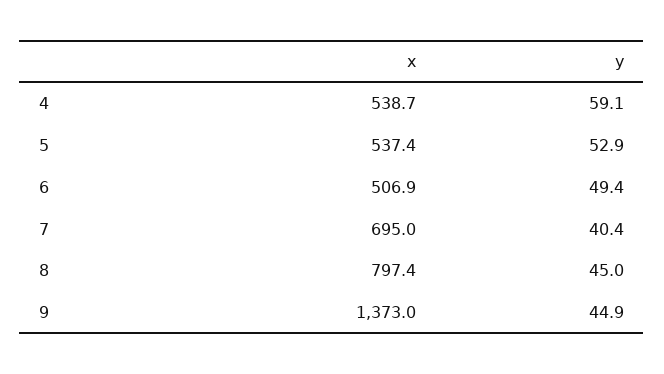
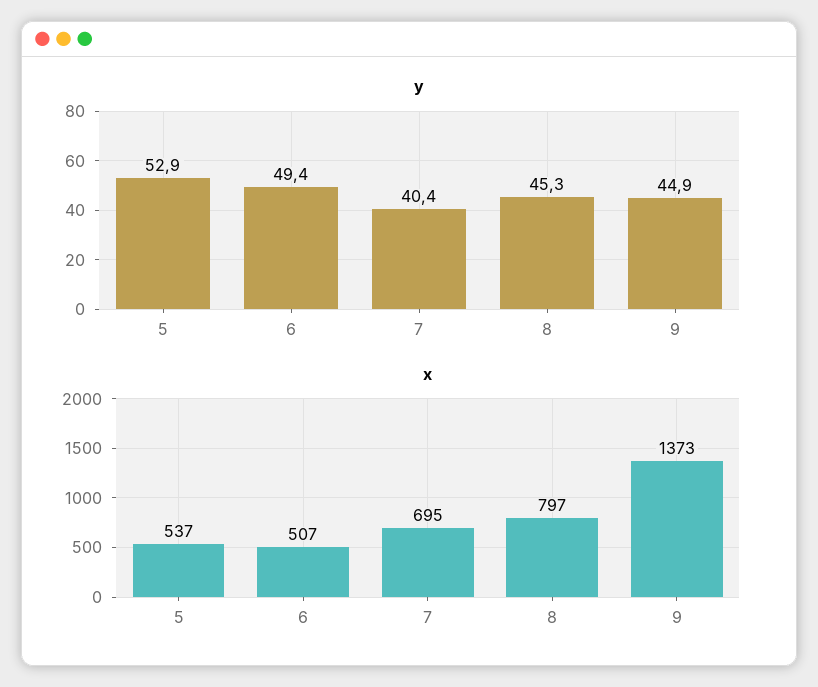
  {
    "x": {
-     "4": 538.7,
      "5": 537.4,
      "6": 506.9,
      "7": 695,
      "8": 797.4,
      "9": 1373
    },
    "y": {
-     "4": 59.1,
      "5": 52.9,
      "6": 49.4,
      "7": 40.4,
-     "8": 45,
+     "8": 45.3,
      "9": 44.9
    }
  }

